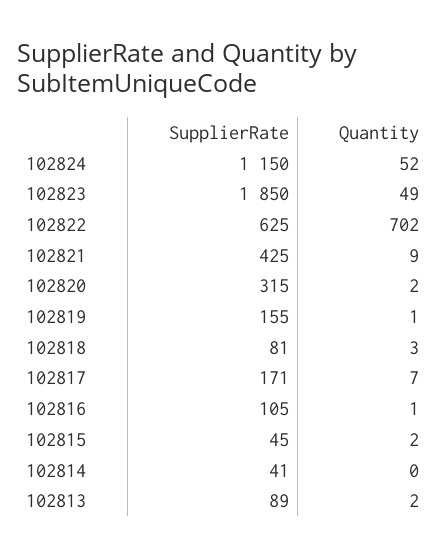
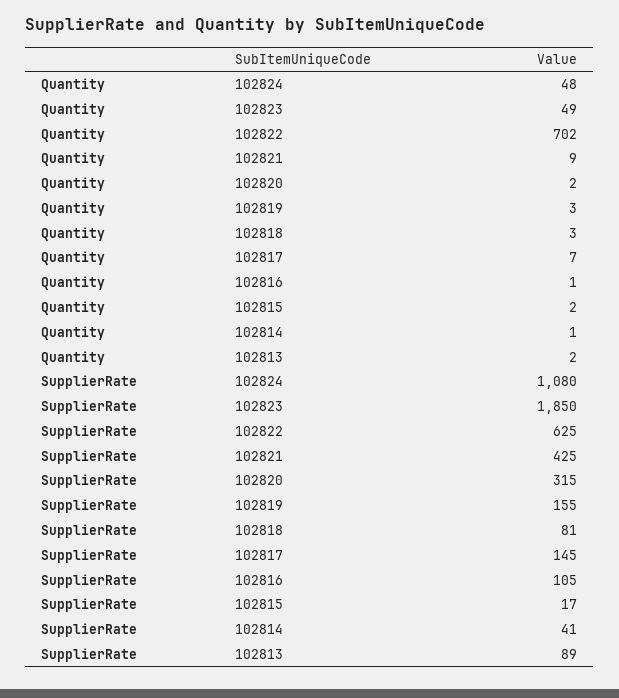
  {
    "SupplierRate": {
-     "102824": 1150,
+     "102824": 1080,
      "102823": 1850,
      "102822": 625,
      "102821": 425,
      "102820": 315,
      "102819": 155,
      "102818": 81,
-     "102817": 171,
+     "102817": 145,
      "102816": 105,
-     "102815": 45,
+     "102815": 17,
      "102814": 41,
      "102813": 89
    },
    "Quantity": {
-     "102824": 52,
+     "102824": 48,
      "102823": 49,
      "102822": 702,
      "102821": 9,
      "102820": 2,
-     "102819": 1,
+     "102819": 3,
      "102818": 3,
      "102817": 7,
      "102816": 1,
      "102815": 2,
-     "102814": 0,
+     "102814": 1,
      "102813": 2
    }
  }

